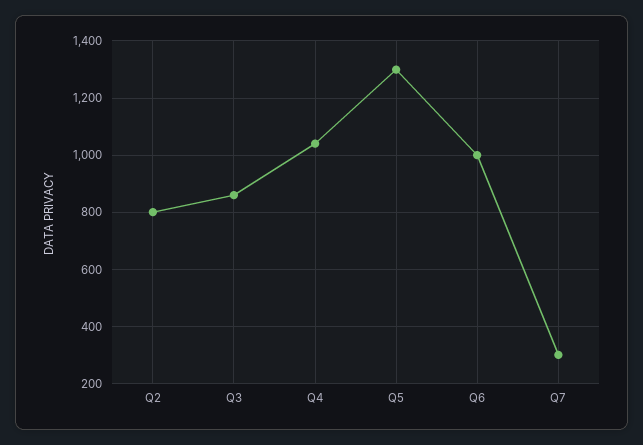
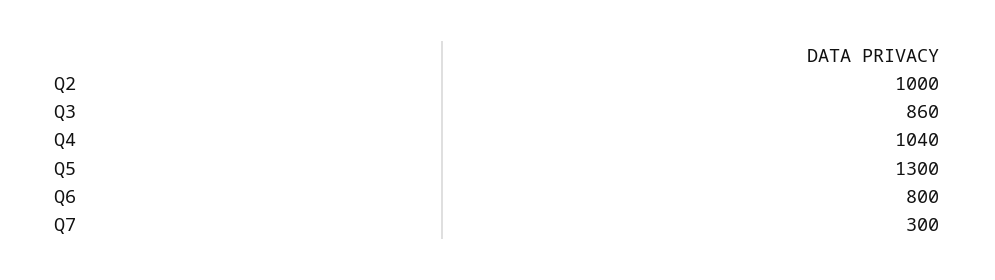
  {
-   "Q2": 800,
+   "Q2": 1000,
    "Q3": 860,
    "Q4": 1040,
    "Q5": 1300,
-   "Q6": 1000,
+   "Q6": 800,
    "Q7": 300
  }

